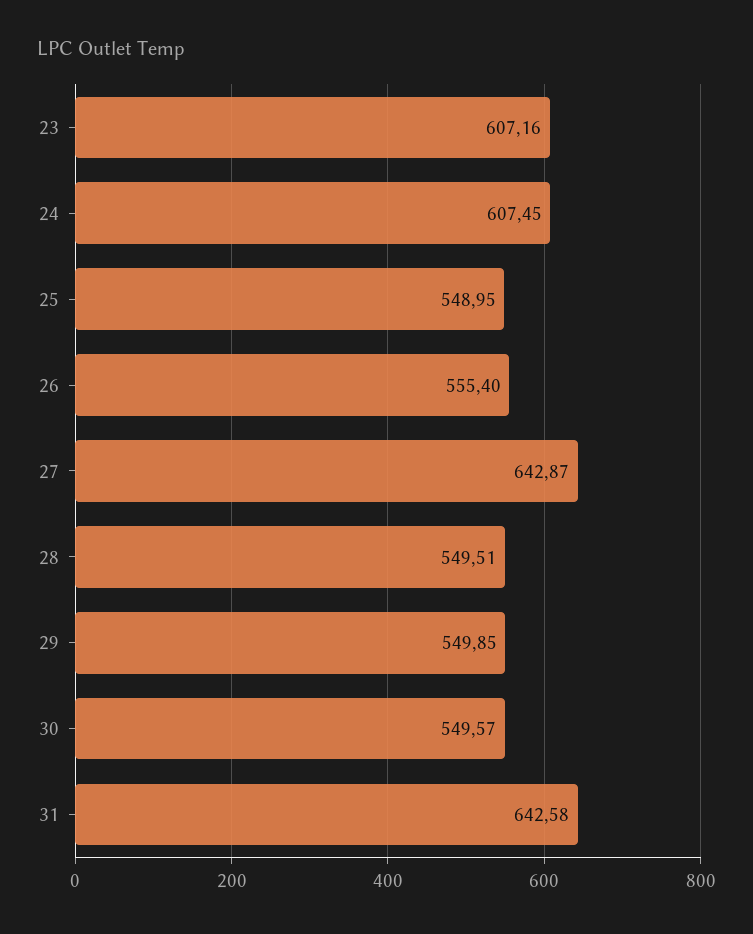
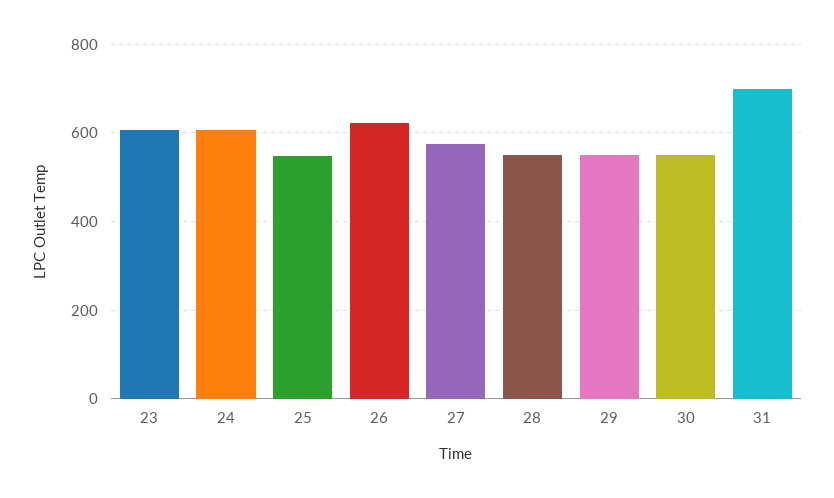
  {
    "23": 607.16,
    "24": 607.45,
    "25": 548.95,
-   "26": 555.4,
+   "26": 620,
-   "27": 642.87,
+   "27": 580,
    "28": 549.51,
    "29": 549.85,
    "30": 549.57,
-   "31": 642.58
+   "31": 700
  }

